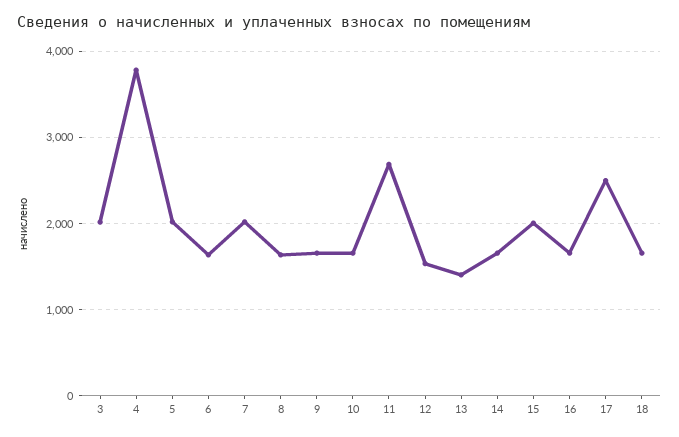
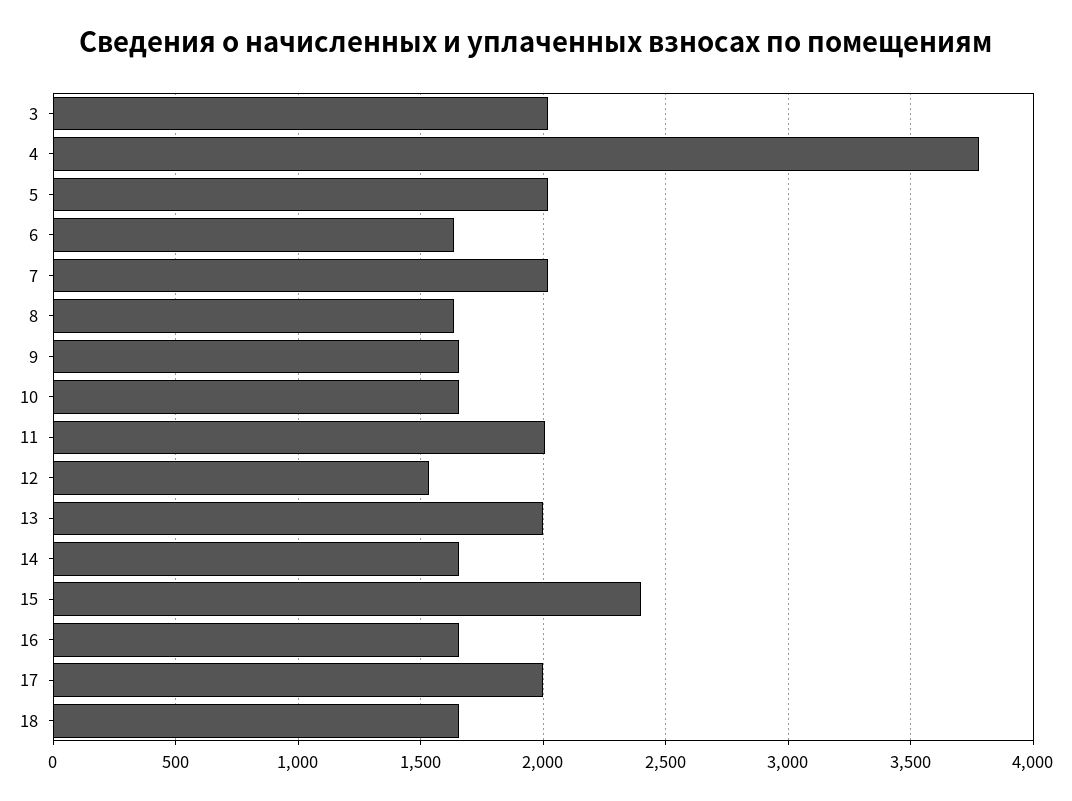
  {
    "3": 2000,
    "4": 3800,
    "5": 2000,
    "6": 1650,
    "7": 2000,
    "8": 1650,
    "9": 1650,
    "10": 1650,
-   "11": 2700,
+   "11": 2000,
    "12": 1550,
-   "13": 1400,
+   "13": 2000,
    "14": 1650,
-   "15": 2000,
+   "15": 2400,
    "16": 1650,
-   "17": 2500,
+   "17": 2000,
    "18": 1650
  }

